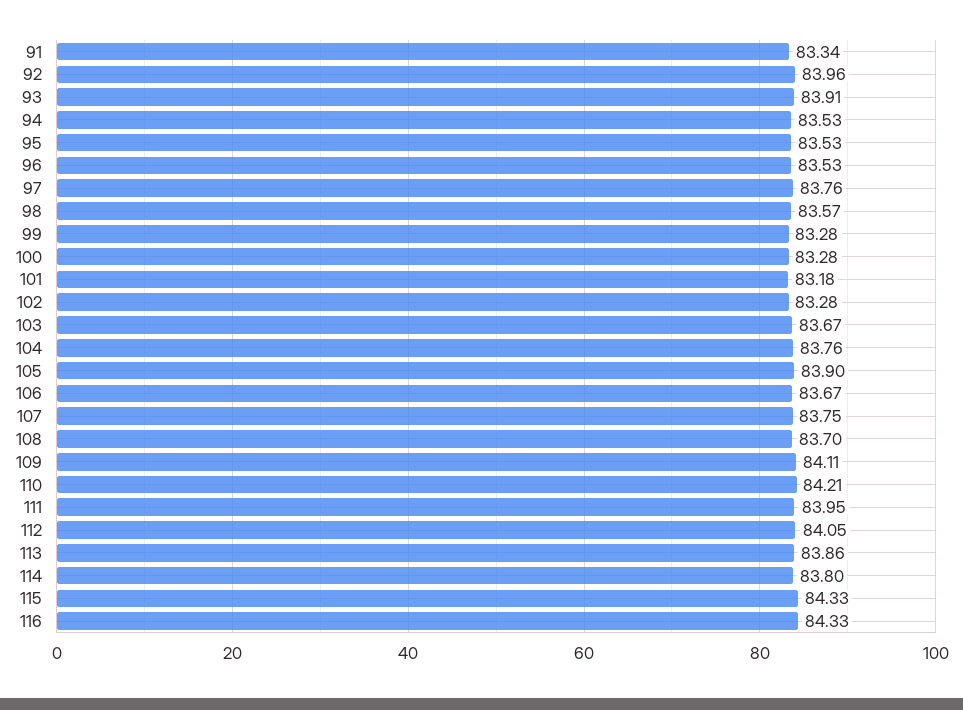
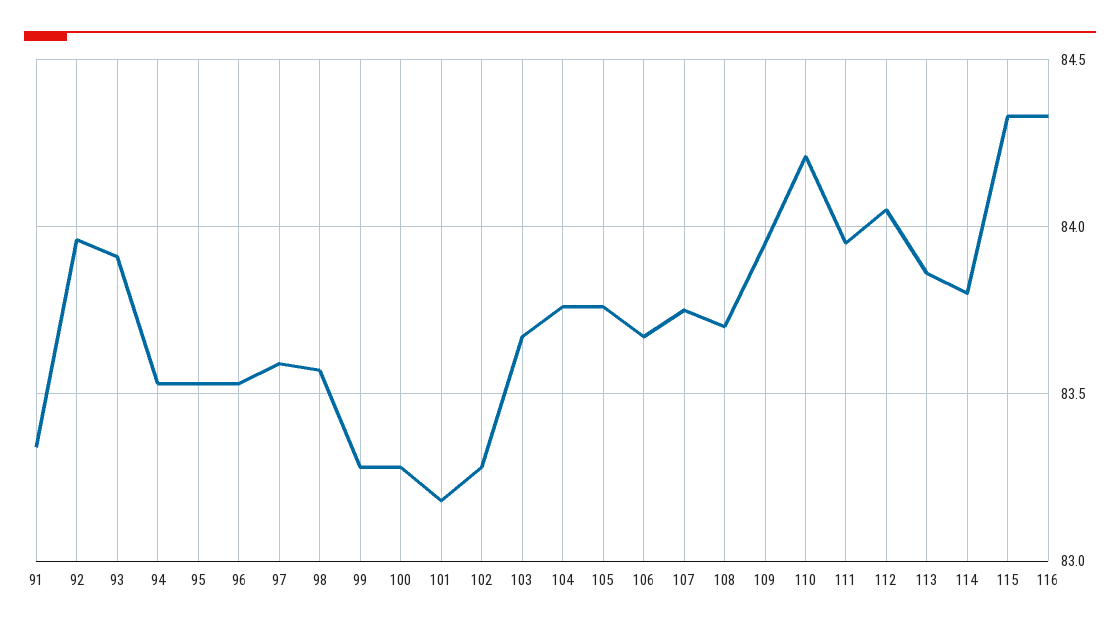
  {
    "91": 83.34,
    "92": 83.96,
    "93": 83.91,
    "94": 83.53,
    "95": 83.53,
    "96": 83.53,
-   "97": 83.76,
+   "97": 83.6,
    "98": 83.57,
    "99": 83.28,
    "100": 83.28,
    "101": 83.18,
    "102": 83.28,
    "103": 83.67,
    "104": 83.76,
-   "105": 83.9,
+   "105": 83.75,
    "106": 83.67,
    "107": 83.75,
    "108": 83.7,
-   "109": 84.11,
+   "109": 83.95,
    "110": 84.21,
    "111": 83.95,
    "112": 84.05,
    "113": 83.86,
    "114": 83.8,
    "115": 84.33,
    "116": 84.33
  }

